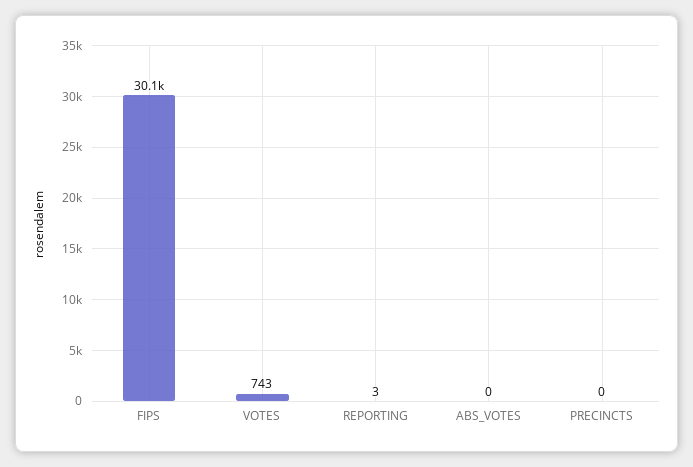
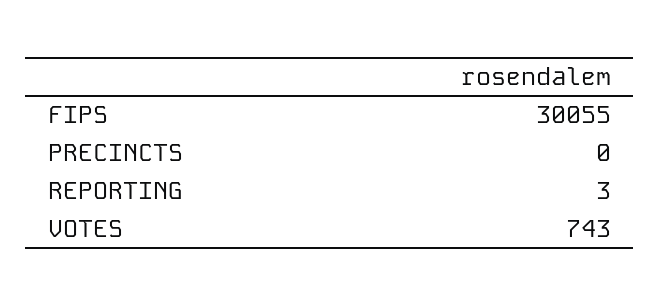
  {
    "FIPS": 30055,
    "VOTES": 743,
    "REPORTING": 3,
-   "ABS_VOTES": 0,
    "PRECINCTS": 0
  }

